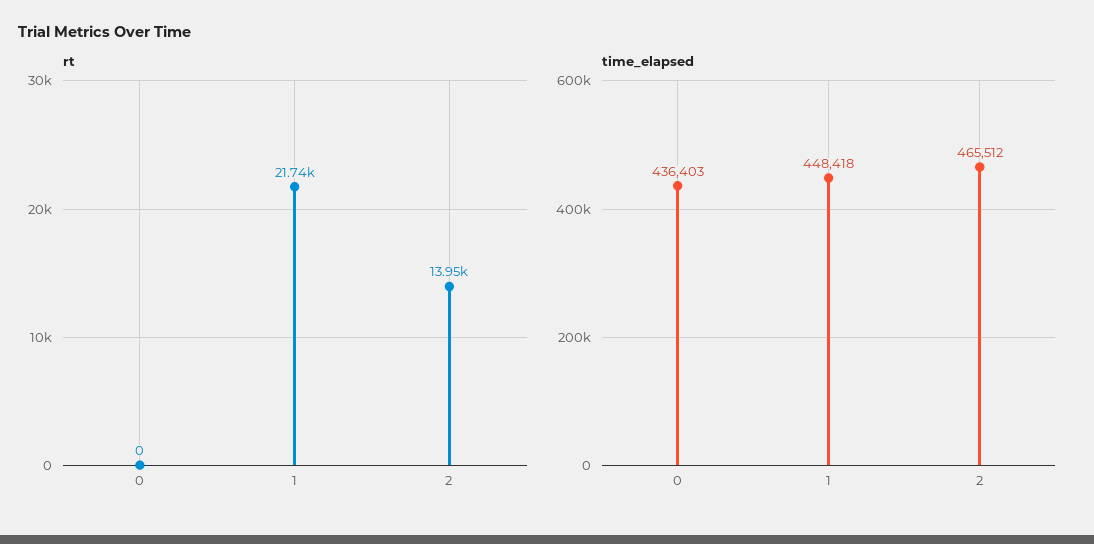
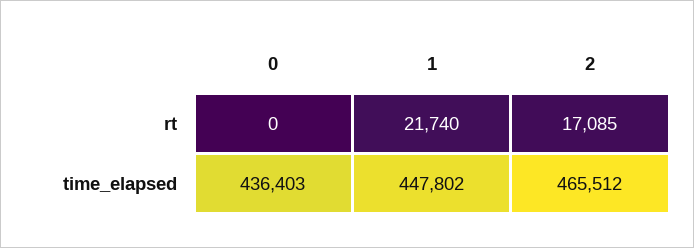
  {
    "rt": {
      "0": 0,
      "1": 21740,
-     "2": 13950
+     "2": 17085
    },
    "time_elapsed": {
      "0": 436403,
-     "1": 448418,
+     "1": 447802,
      "2": 465512
    }
  }

